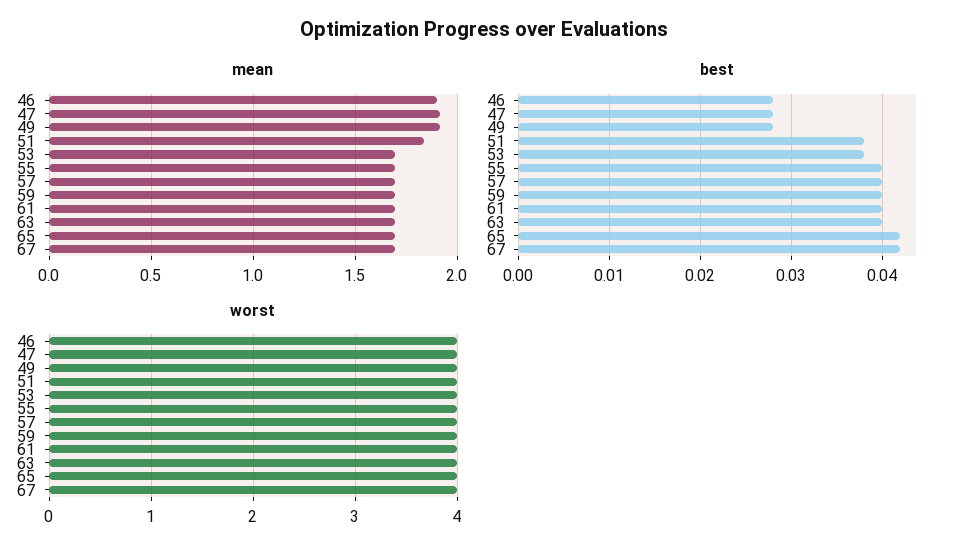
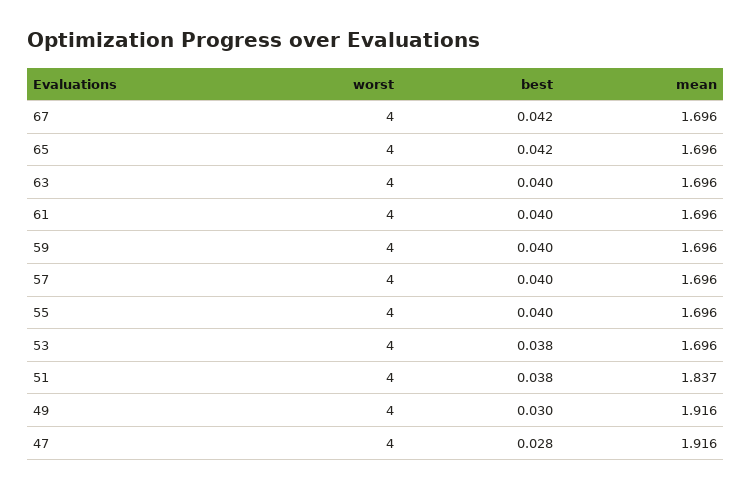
  {
    "mean": {
-     "46": 1.9,
      "47": 1.916,
      "49": 1.916,
      "51": 1.837,
      "53": 1.696,
      "55": 1.696,
      "57": 1.696,
      "59": 1.696,
      "61": 1.696,
      "63": 1.696,
      "65": 1.696,
      "67": 1.696
    },
    "best": {
-     "46": 0.028,
      "47": 0.028,
-     "49": 0.028,
+     "49": 0.03,
      "51": 0.038,
      "53": 0.038,
      "55": 0.04,
      "57": 0.04,
      "59": 0.04,
      "61": 0.04,
      "63": 0.04,
      "65": 0.042,
      "67": 0.042
    },
    "worst": {
-     "46": 4,
      "47": 4,
      "49": 4,
      "51": 4,
      "53": 4,
      "55": 4,
      "57": 4,
      "59": 4,
      "61": 4,
      "63": 4,
      "65": 4,
      "67": 4
    }
  }

